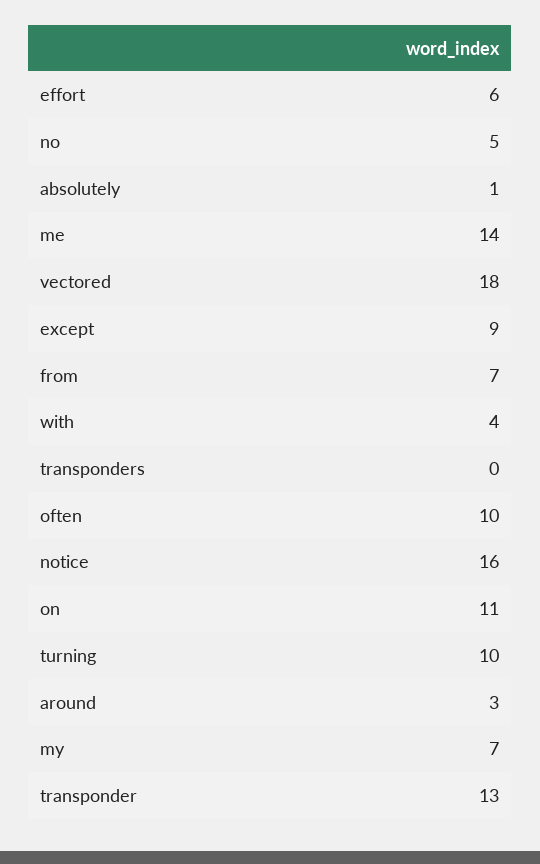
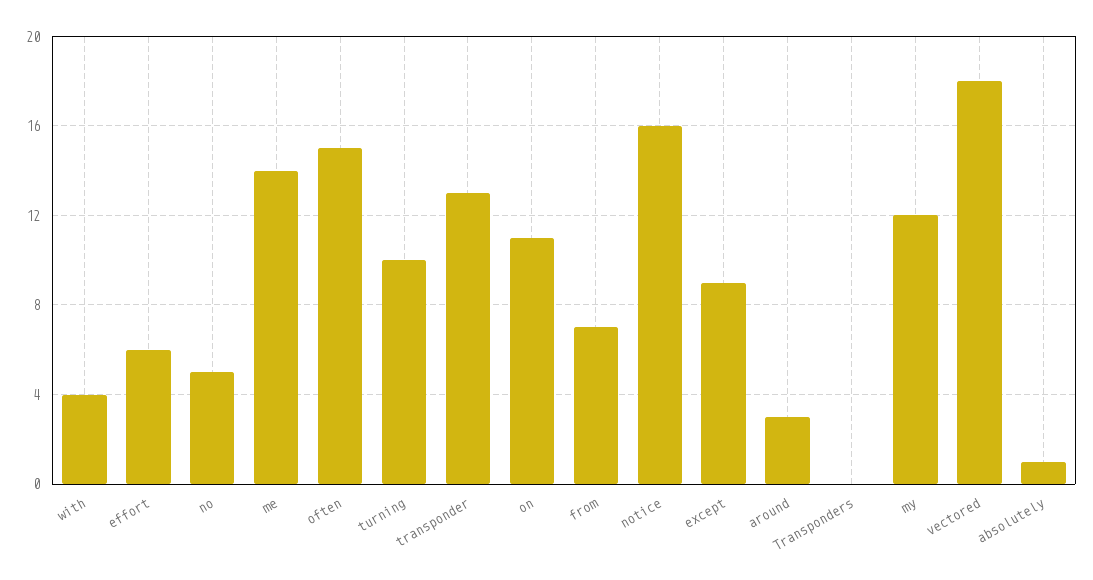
  {
    "effort": 6,
    "no": 5,
    "absolutely": 1,
    "me": 14,
    "vectored": 18,
    "except": 9,
    "from": 7,
    "with": 4,
    "transponders": 0,
-   "often": 10,
+   "often": 15,
    "notice": 16,
    "on": 11,
    "turning": 10,
    "around": 3,
-   "my": 7,
+   "my": 12,
    "transponder": 13
  }

